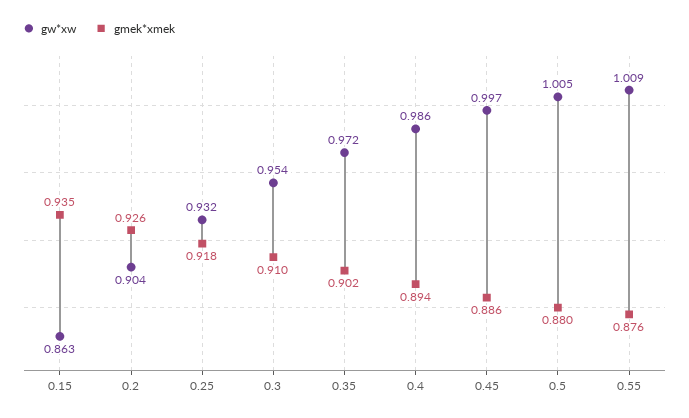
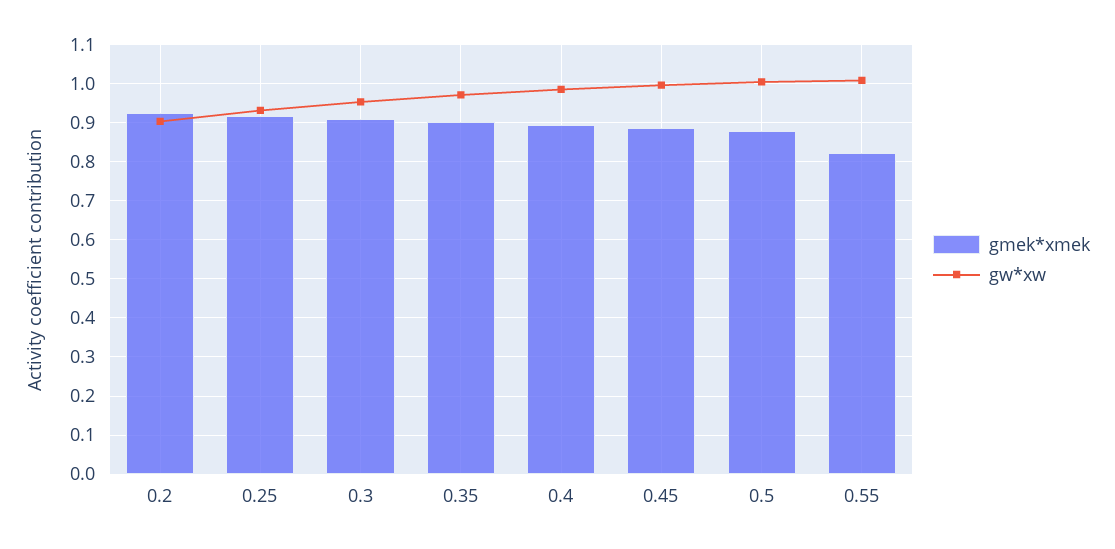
  {
    "gw*xw": {
-     "0.15": 0.863,
      "0.2": 0.904,
      "0.25": 0.932,
      "0.3": 0.954,
      "0.35": 0.972,
      "0.4": 0.986,
      "0.45": 0.997,
      "0.5": 1.005,
      "0.55": 1.009
    },
    "gmek*xmek": {
-     "0.15": 0.935,
      "0.2": 0.926,
      "0.25": 0.918,
      "0.3": 0.91,
      "0.35": 0.902,
      "0.4": 0.894,
      "0.45": 0.886,
      "0.5": 0.88,
-     "0.55": 0.876
+     "0.55": 0.82
    }
  }

